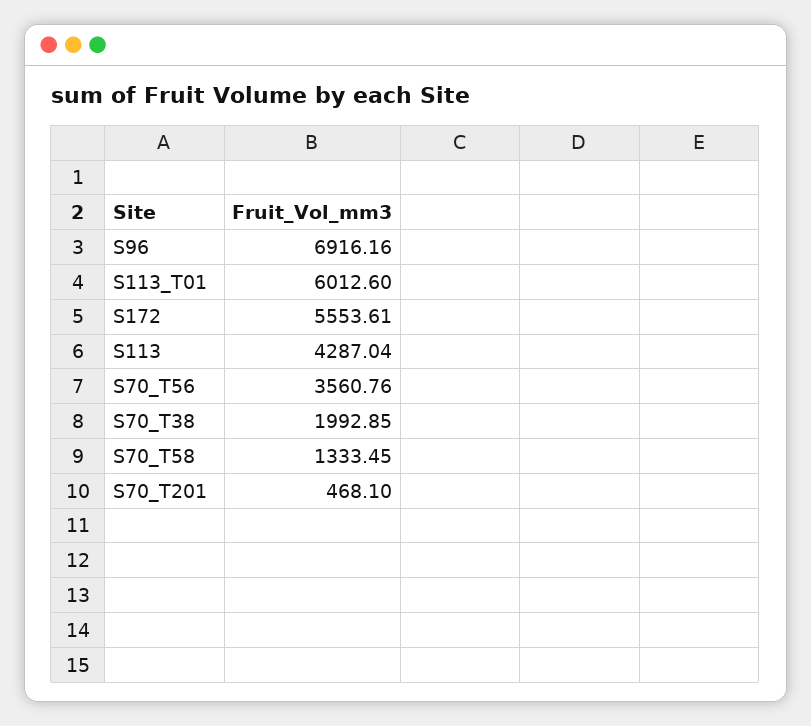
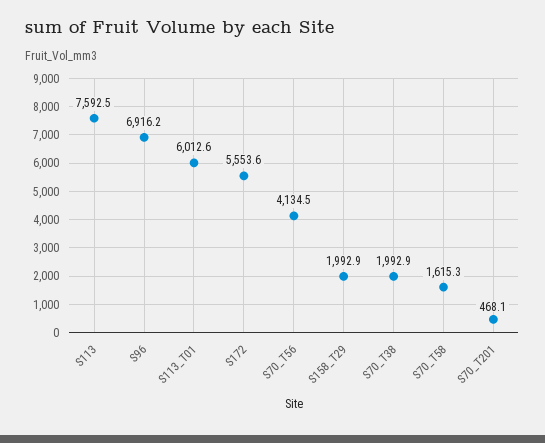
  {
    "S96": 6916.16,
    "S113_T01": 6012.6,
    "S172": 5553.61,
-   "S113": 4287.04,
+   "S113": 7592.5,
-   "S70_T56": 3560.76,
+   "S70_T56": 4134.5,
    "S70_T38": 1992.85,
-   "S70_T58": 1333.45,
+   "S70_T58": 1615.3,
-   "S70_T201": 468.1
+   "S70_T201": 468.1,
+   "S158_T29": 1992.9
  }

